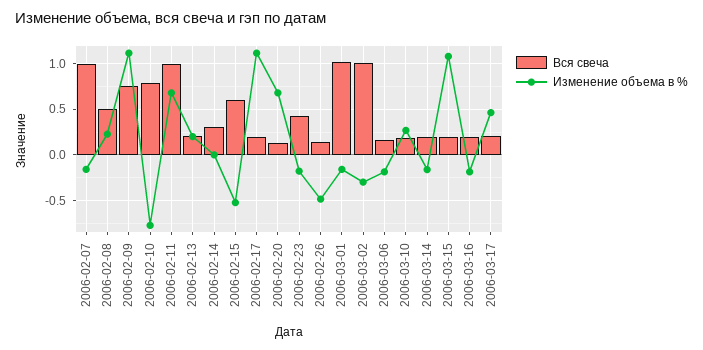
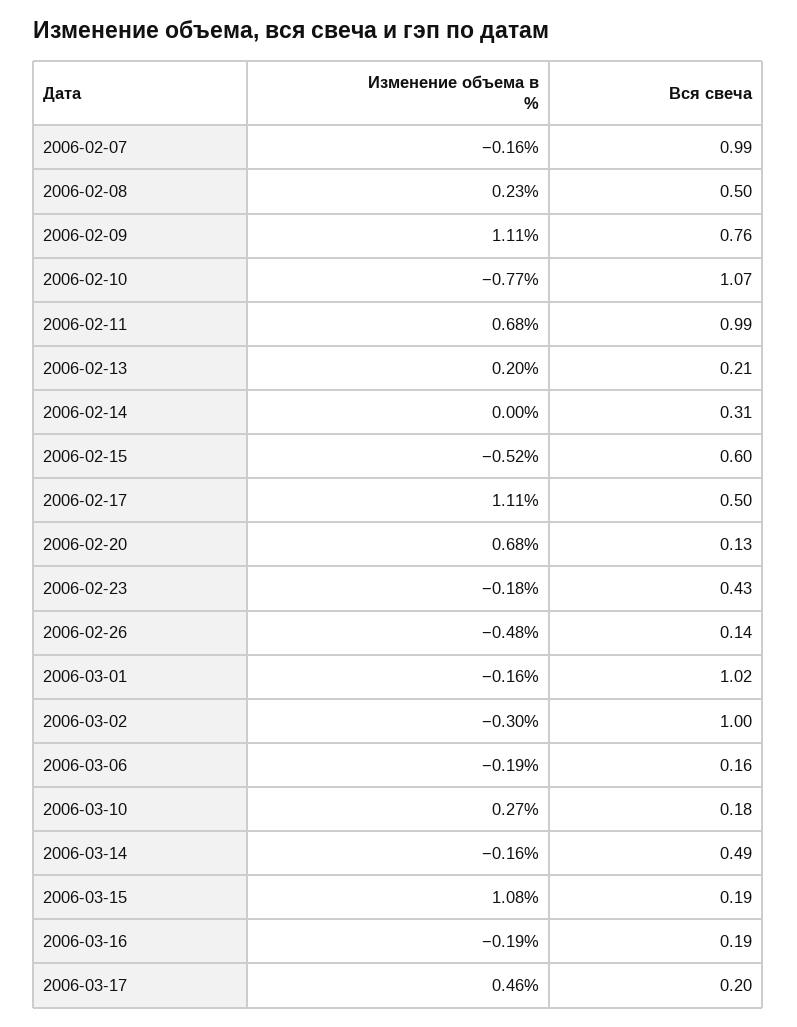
  {
    "Вся свеча": {
      "2006-02-07": 0.99,
      "2006-02-08": 0.5,
      "2006-02-09": 0.76,
-     "2006-02-10": 0.8,
+     "2006-02-10": 1.07,
      "2006-02-11": 0.99,
      "2006-02-13": 0.21,
      "2006-02-14": 0.31,
      "2006-02-15": 0.6,
-     "2006-02-17": 0.2,
+     "2006-02-17": 0.5,
      "2006-02-20": 0.13,
      "2006-02-23": 0.43,
      "2006-02-26": 0.14,
      "2006-03-01": 1.02,
      "2006-03-02": 1,
      "2006-03-06": 0.16,
      "2006-03-10": 0.18,
-     "2006-03-14": 0.2,
+     "2006-03-14": 0.49,
      "2006-03-15": 0.19,
      "2006-03-16": 0.19,
      "2006-03-17": 0.2
    },
    "Изменение объема в %": {
      "2006-02-07": -0.16,
      "2006-02-08": 0.23,
      "2006-02-09": 1.11,
      "2006-02-10": -0.77,
      "2006-02-11": 0.68,
      "2006-02-13": 0.2,
      "2006-02-14": 0,
      "2006-02-15": -0.52,
      "2006-02-17": 1.11,
      "2006-02-20": 0.68,
      "2006-02-23": -0.18,
      "2006-02-26": -0.48,
      "2006-03-01": -0.16,
      "2006-03-02": -0.3,
      "2006-03-06": -0.19,
      "2006-03-10": 0.27,
      "2006-03-14": -0.16,
      "2006-03-15": 1.08,
      "2006-03-16": -0.19,
      "2006-03-17": 0.46
    }
  }

